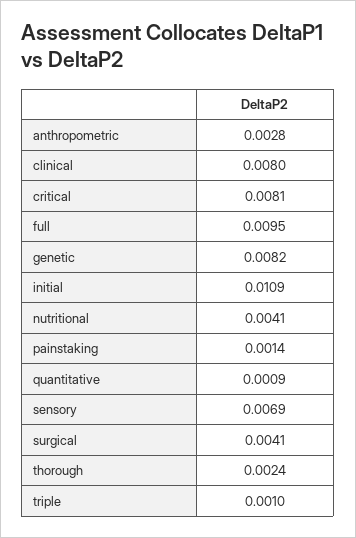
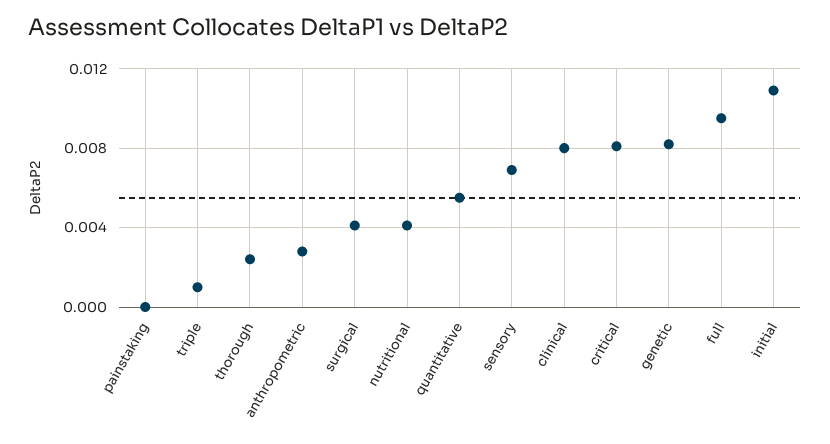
  {
    "anthropometric": 0.0028,
    "clinical": 0.008,
    "critical": 0.0081,
    "full": 0.0095,
    "genetic": 0.0082,
    "initial": 0.0109,
    "nutritional": 0.0041,
-   "painstaking": 0.0014,
+   "painstaking": 0,
-   "quantitative": 0.0009,
+   "quantitative": 0.0055,
    "sensory": 0.0069,
    "surgical": 0.0041,
    "thorough": 0.0024,
    "triple": 0.001
  }

